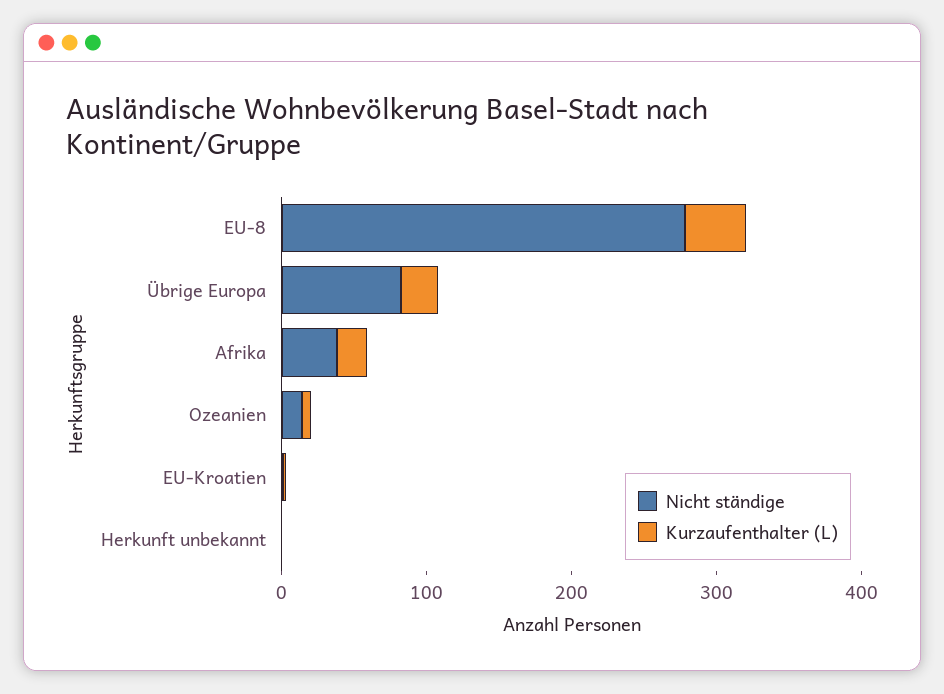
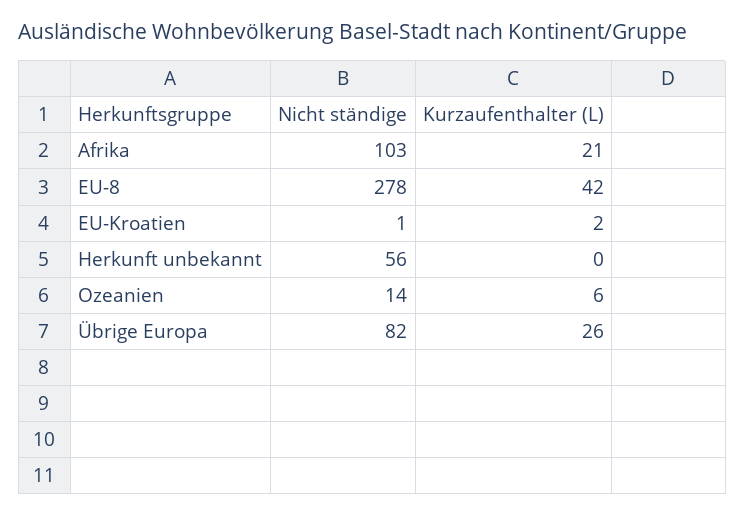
  {
    "Nicht ständige": {
      "EU-8": 278,
      "Übrige Europa": 82,
-     "Afrika": 40,
+     "Afrika": 103,
      "Ozeanien": 14,
      "EU-Kroatien": 1,
-     "Herkunft unbekannt": 0
+     "Herkunft unbekannt": 56
    },
    "Kurzaufenthalter (L)": {
      "EU-8": 42,
      "Übrige Europa": 26,
      "Afrika": 21,
      "Ozeanien": 6,
      "EU-Kroatien": 2,
      "Herkunft unbekannt": 0
    }
  }

